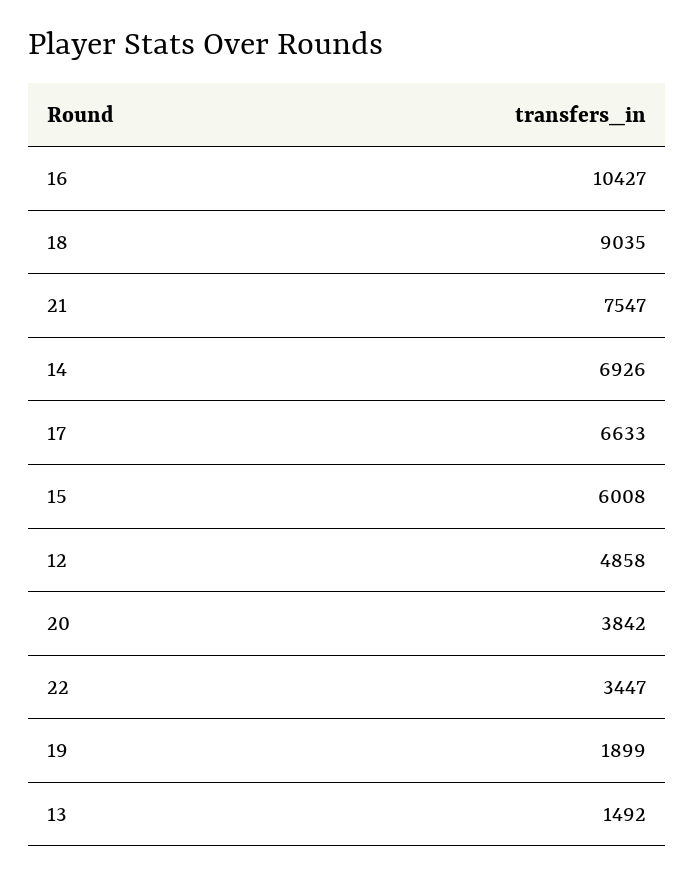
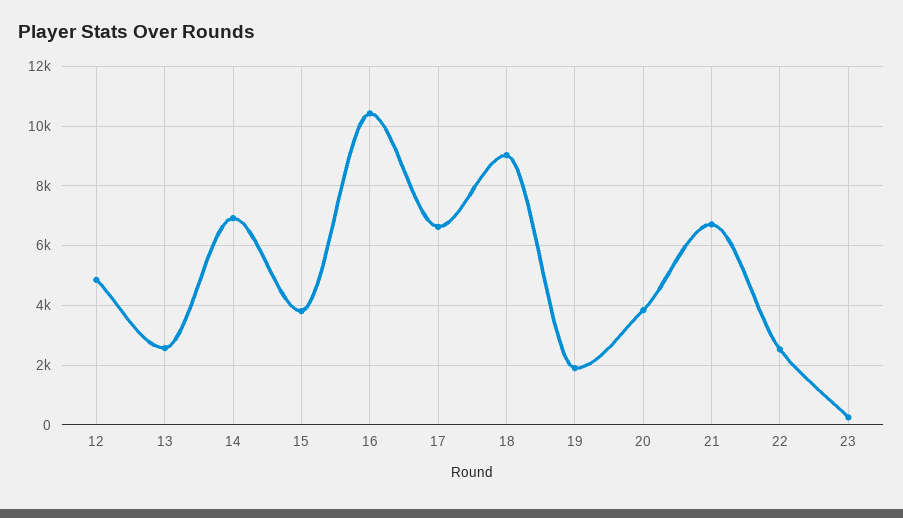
  {
    "16": 10427,
    "18": 9035,
-   "21": 7547,
+   "21": 6750,
    "14": 6926,
    "17": 6633,
-   "15": 6008,
+   "15": 3750,
    "12": 4858,
    "20": 3842,
-   "22": 3447,
+   "22": 2500,
    "19": 1899,
-   "13": 1492
+   "13": 2500,
+   "23": 250
  }

